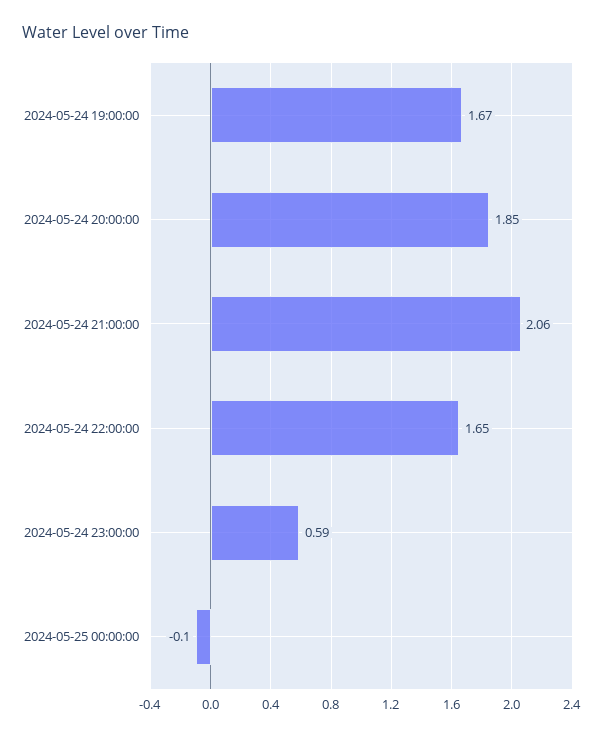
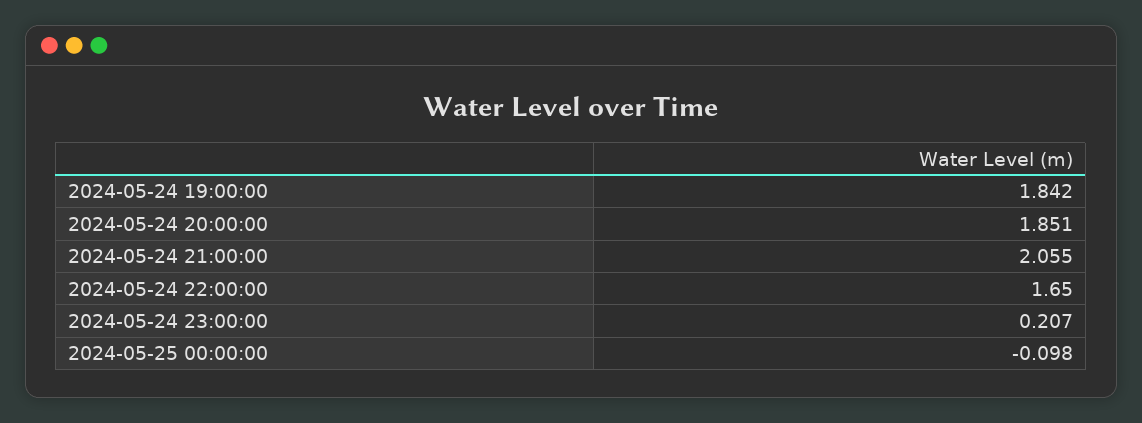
  {
-   "2024-05-24 19:00:00": 1.67,
+   "2024-05-24 19:00:00": 1.842,
    "2024-05-24 20:00:00": 1.851,
    "2024-05-24 21:00:00": 2.055,
    "2024-05-24 22:00:00": 1.65,
-   "2024-05-24 23:00:00": 0.59,
+   "2024-05-24 23:00:00": 0.207,
    "2024-05-25 00:00:00": -0.098
  }

